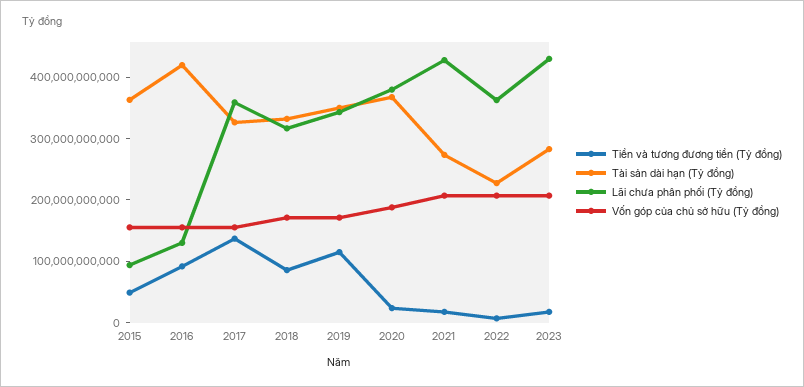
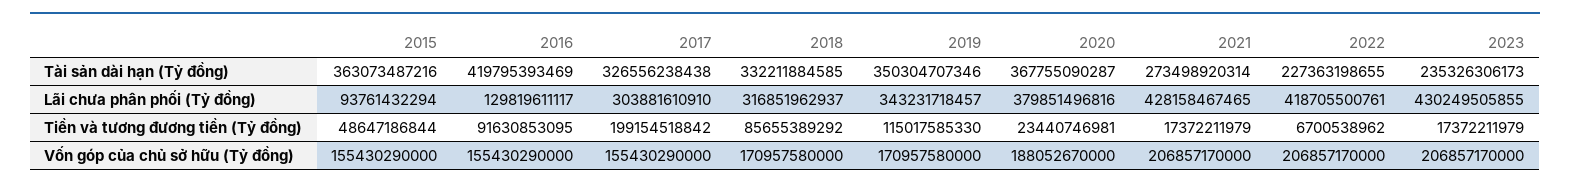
  {
    "Tiền và tương đương tiền (Tỷ đồng)": {
      "2015": 48647186844,
      "2016": 91630853095,
-     "2017": 140000000000,
+     "2017": 199154518842,
      "2018": 85655389292,
      "2019": 115017585330,
      "2020": 23440746981,
      "2021": 17372211979,
      "2022": 6700538962,
      "2023": 17372211979
    },
    "Tài sản dài hạn (Tỷ đồng)": {
      "2015": 363073487216,
      "2016": 419795393469,
      "2017": 326556238438,
      "2018": 332211884585,
      "2019": 350304707346,
      "2020": 367755090287,
      "2021": 273498920314,
      "2022": 227363198655,
-     "2023": 280000000000
+     "2023": 235326306173
    },
    "Lãi chưa phân phối (Tỷ đồng)": {
      "2015": 93761432294,
      "2016": 129819611117,
-     "2017": 360000000000,
+     "2017": 303881610910,
      "2018": 316851962937,
      "2019": 343231718457,
      "2020": 379851496816,
      "2021": 428158467465,
-     "2022": 360000000000,
+     "2022": 418705500761,
      "2023": 430249505855
    },
    "Vốn góp của chủ sở hữu (Tỷ đồng)": {
      "2015": 155430290000,
      "2016": 155430290000,
      "2017": 155430290000,
      "2018": 170957580000,
      "2019": 170957580000,
      "2020": 188052670000,
      "2021": 206857170000,
      "2022": 206857170000,
      "2023": 206857170000
    }
  }

